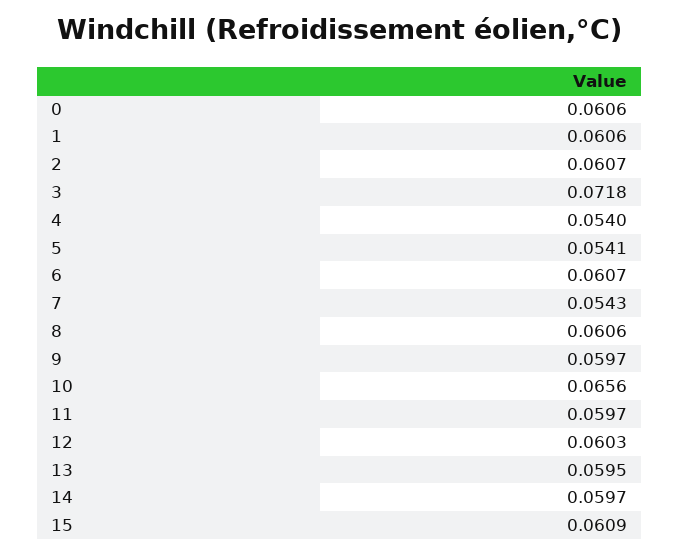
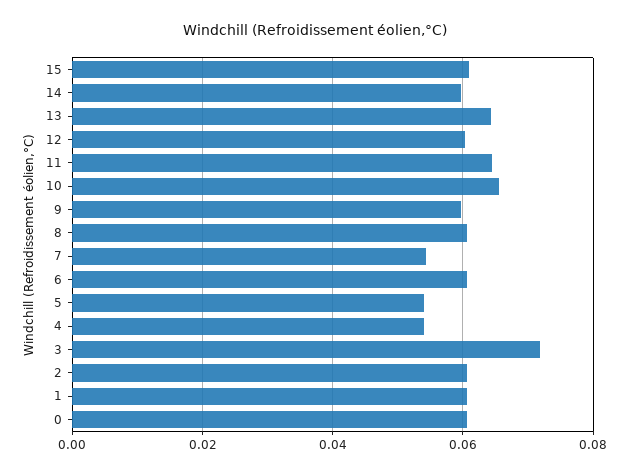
  {
    "0": 0.0606,
    "1": 0.0606,
    "2": 0.0607,
    "3": 0.0718,
    "4": 0.054,
    "5": 0.0541,
    "6": 0.0607,
    "7": 0.0543,
    "8": 0.0606,
    "9": 0.0597,
    "10": 0.0656,
-   "11": 0.0597,
+   "11": 0.064,
    "12": 0.0603,
-   "13": 0.0595,
+   "13": 0.064,
    "14": 0.0597,
    "15": 0.0609
  }

